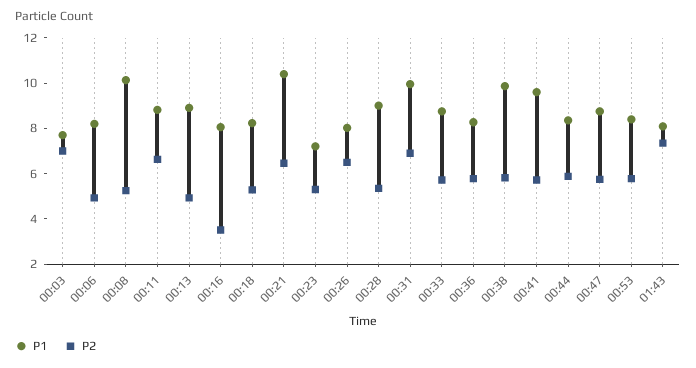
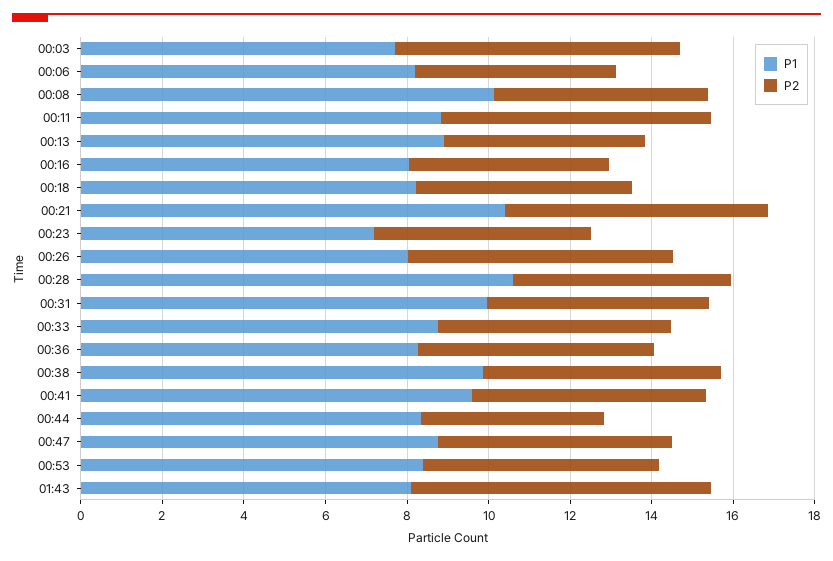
  {
    "P1": {
      "00:03": 7.5,
      "00:06": 8,
      "00:08": 10,
      "00:11": 9,
      "00:13": 9,
      "00:16": 8,
      "00:18": 8,
      "00:21": 10.5,
      "00:23": 7,
      "00:26": 8,
-     "00:28": 9,
+     "00:28": 10.5,
      "00:31": 10,
      "00:33": 9,
      "00:36": 8.5,
      "00:38": 10,
      "00:41": 9.5,
      "00:44": 8.5,
      "00:47": 9,
      "00:53": 8.5,
      "01:43": 8
    },
    "P2": {
      "00:03": 7,
      "00:06": 5,
      "00:08": 5.5,
      "00:11": 6.5,
      "00:13": 5,
-     "00:16": 3.5,
+     "00:16": 5,
      "00:18": 5.5,
      "00:21": 6.5,
      "00:23": 5.5,
      "00:26": 6.5,
      "00:28": 5.5,
-     "00:31": 7,
+     "00:31": 5.5,
      "00:33": 5.5,
      "00:36": 6,
      "00:38": 6,
      "00:41": 5.5,
-     "00:44": 6,
+     "00:44": 4.5,
      "00:47": 6,
      "00:53": 6,
      "01:43": 7.5
    }
  }

